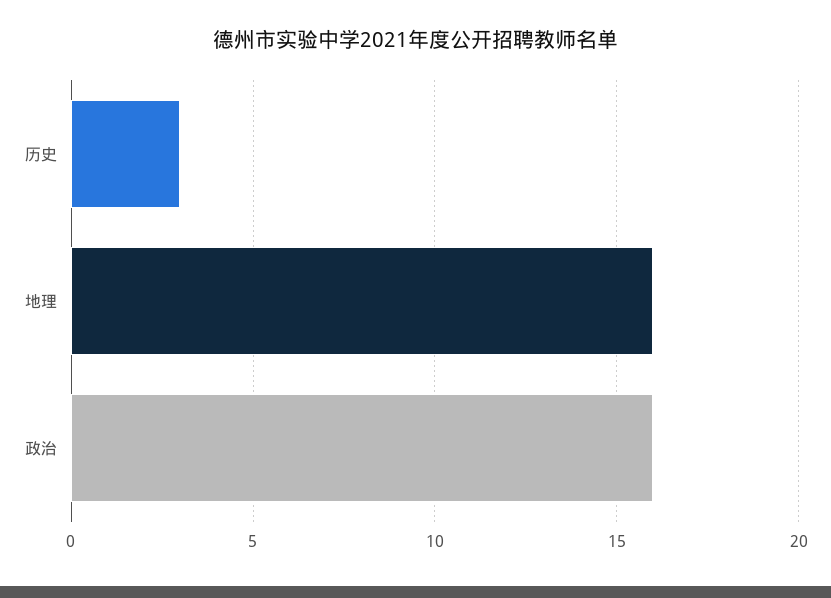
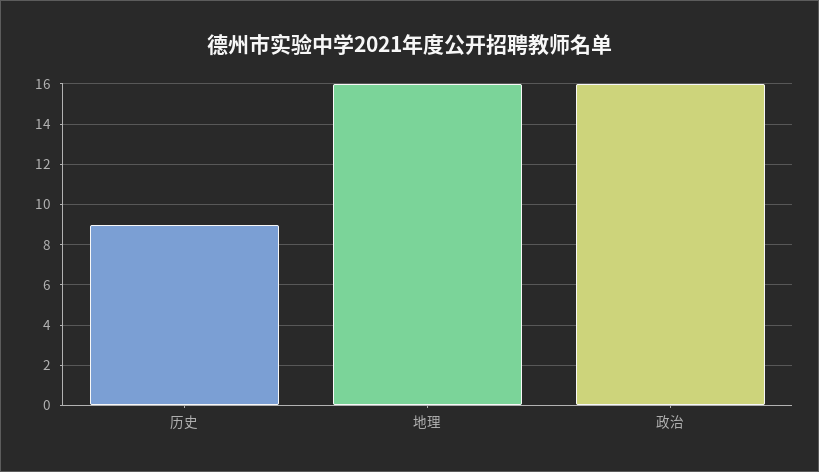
  {
-   "历史": 3,
+   "历史": 9,
    "地理": 16,
    "政治": 16
  }

